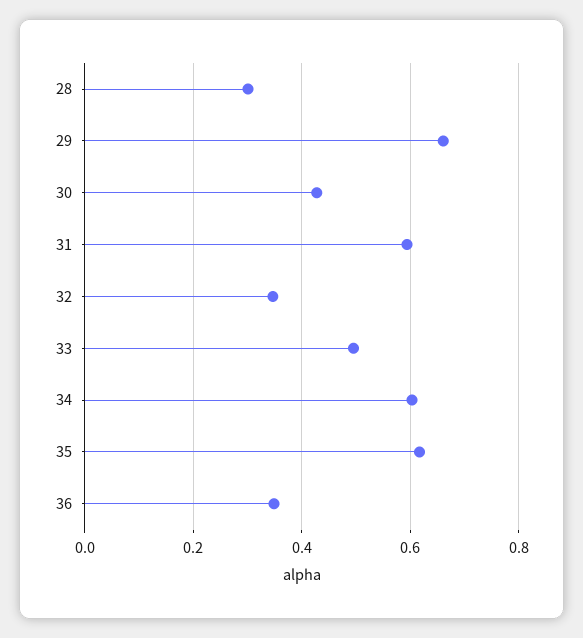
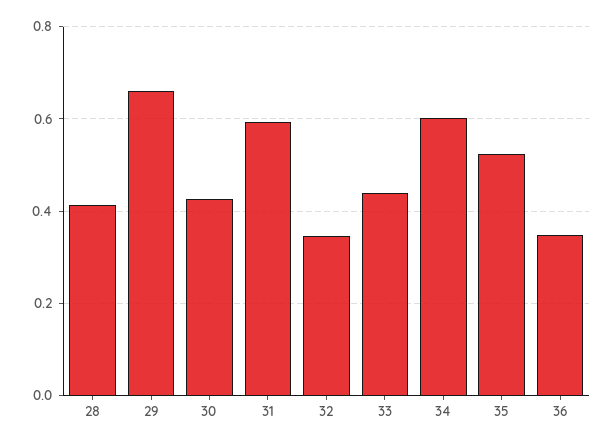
  {
-   "28": 0.3,
+   "28": 0.42,
    "29": 0.66,
    "30": 0.42,
    "31": 0.6,
    "32": 0.34,
-   "33": 0.5,
+   "33": 0.44,
    "34": 0.6,
-   "35": 0.62,
+   "35": 0.52,
    "36": 0.34
  }

